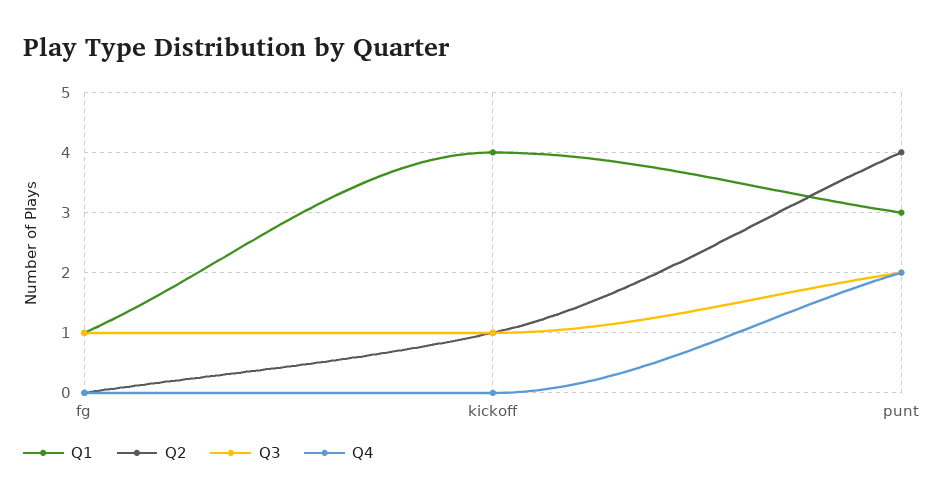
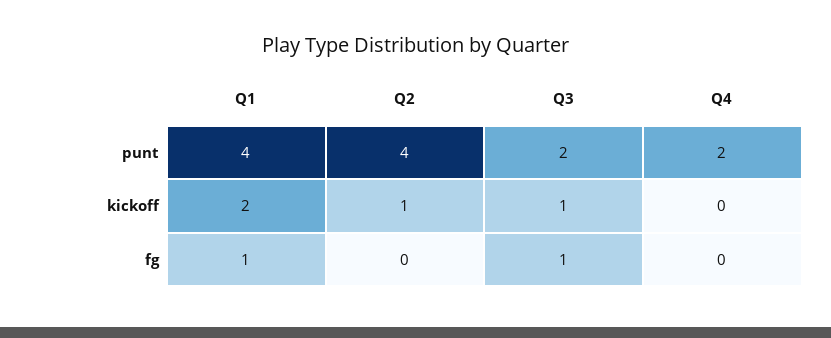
  {
    "Q1": {
      "fg": 1,
-     "kickoff": 4,
+     "kickoff": 2,
-     "punt": 3
+     "punt": 4
    },
    "Q2": {
      "fg": 0,
      "kickoff": 1,
      "punt": 4
    },
    "Q3": {
      "fg": 1,
      "kickoff": 1,
      "punt": 2
    },
    "Q4": {
      "fg": 0,
      "kickoff": 0,
      "punt": 2
    }
  }

